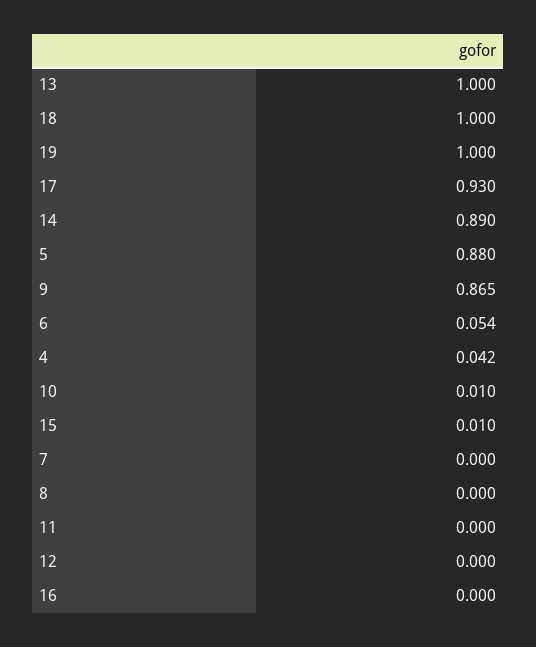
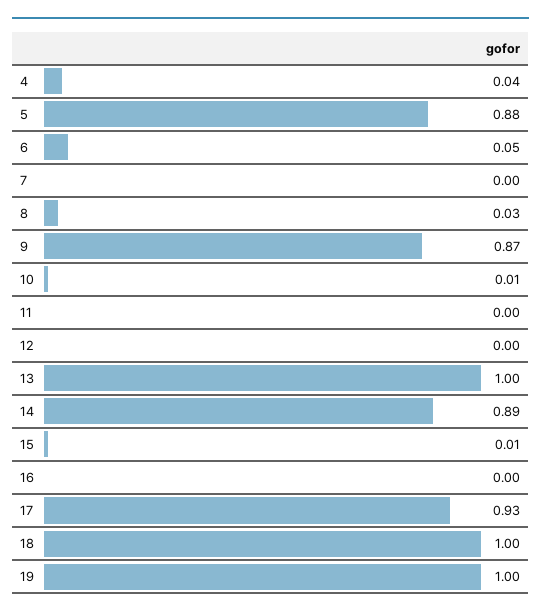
  {
    "13": 1,
    "18": 1,
    "19": 1,
    "17": 0.93,
    "14": 0.89,
    "5": 0.88,
    "9": 0.865,
    "6": 0.054,
    "4": 0.042,
    "10": 0.01,
    "15": 0.01,
    "7": 0,
-   "8": 0,
+   "8": 0.03,
    "11": 0,
    "12": 0,
    "16": 0
  }

